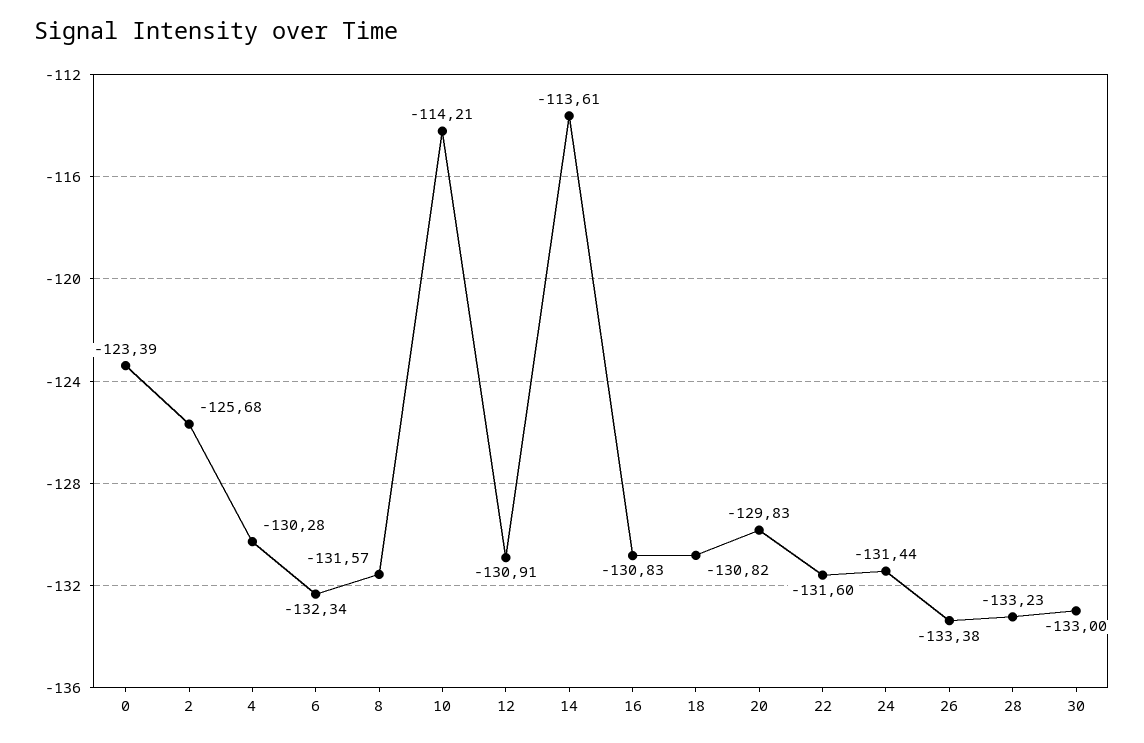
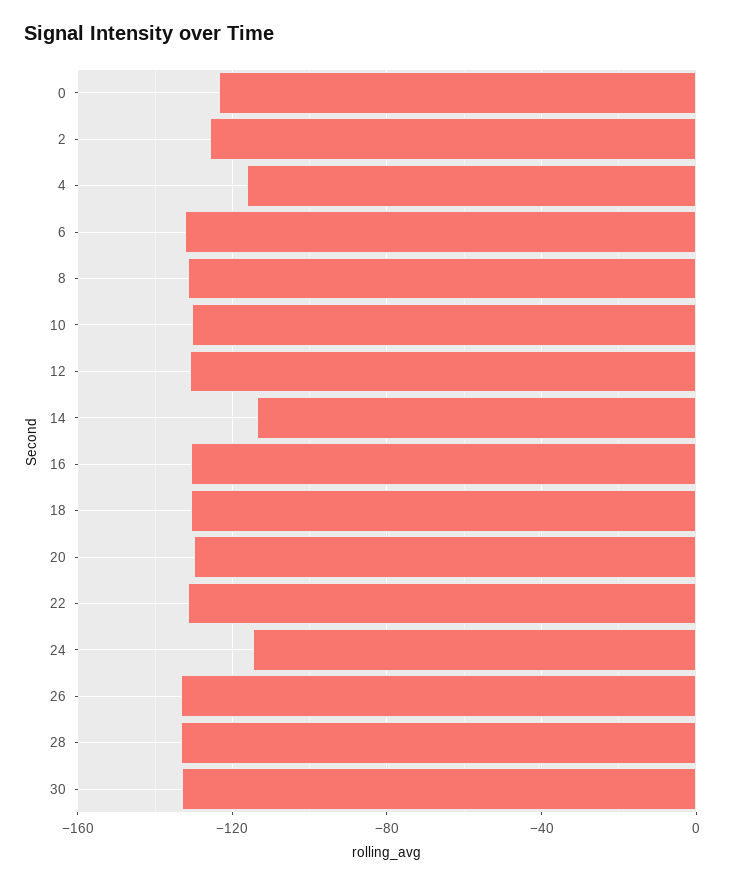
  {
    "0": -123.39,
    "2": -125.68,
-   "4": -130.28,
+   "4": -115,
    "6": -132.34,
    "8": -131.57,
-   "10": -114.21,
+   "10": -130,
    "12": -130.91,
    "14": -113.61,
    "16": -130.83,
    "18": -130.82,
    "20": -129.83,
    "22": -131.6,
-   "24": -131.44,
+   "24": -115,
    "26": -133.38,
    "28": -133.23,
    "30": -133
  }

